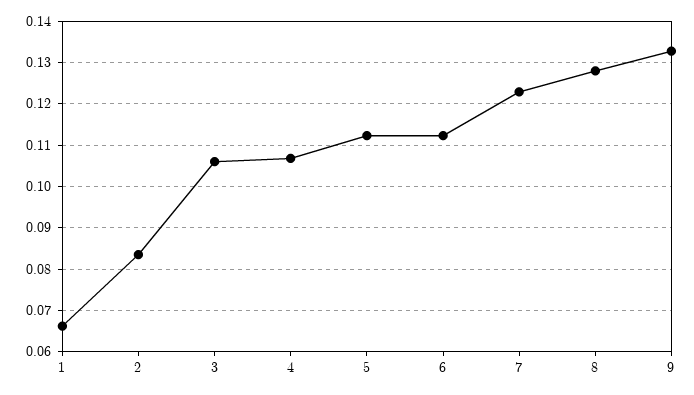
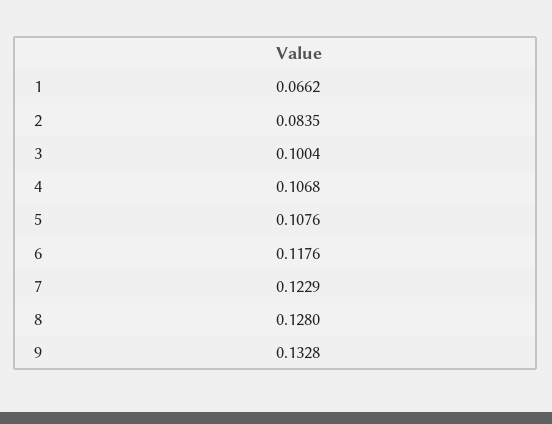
  {
    "1": 0.0662,
    "2": 0.0835,
-   "3": 0.106,
+   "3": 0.1004,
    "4": 0.1068,
-   "5": 0.112,
+   "5": 0.1076,
-   "6": 0.112,
+   "6": 0.1176,
    "7": 0.1229,
    "8": 0.128,
    "9": 0.1328
  }

